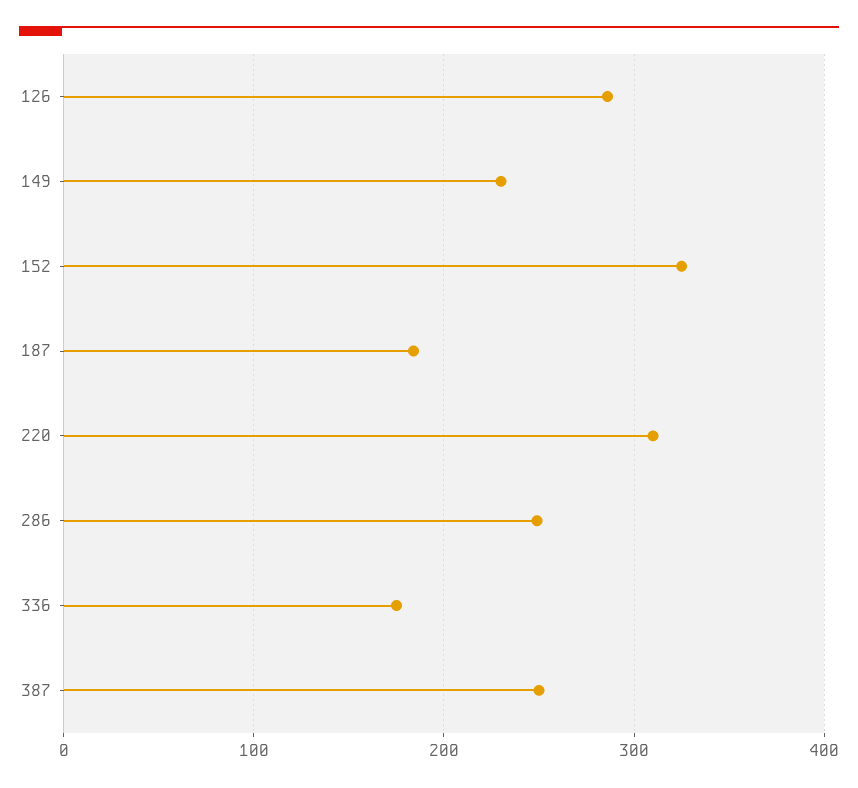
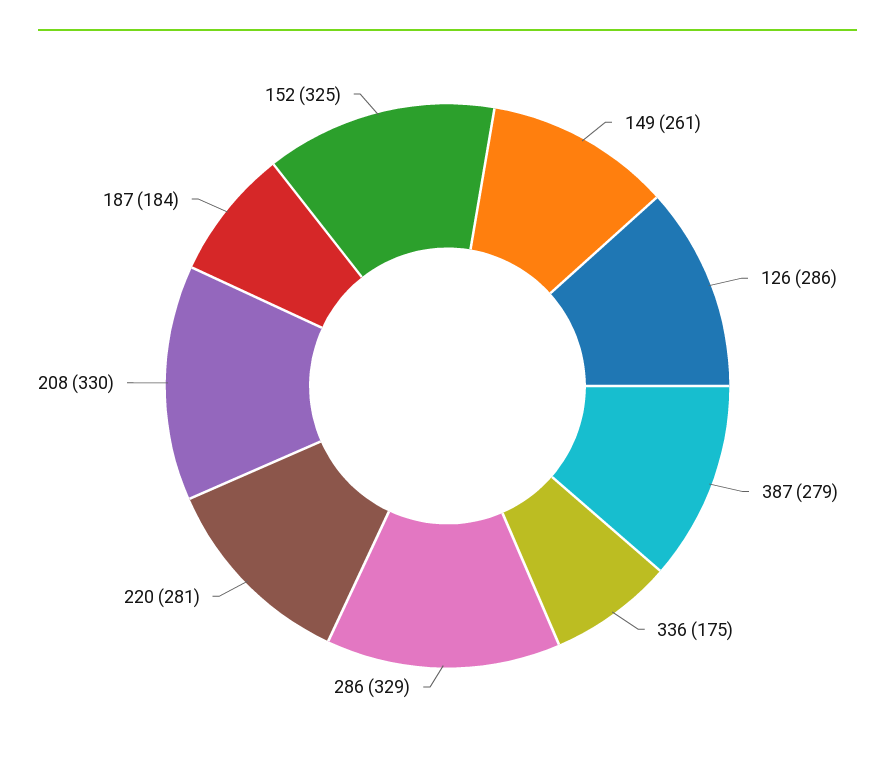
  {
    "126": 286,
-   "149": 230,
+   "149": 261,
    "152": 325,
    "187": 184,
-   "220": 310,
+   "220": 281,
-   "286": 250,
+   "286": 329,
    "336": 175,
-   "387": 250
+   "387": 279,
+   "208": 330
  }

